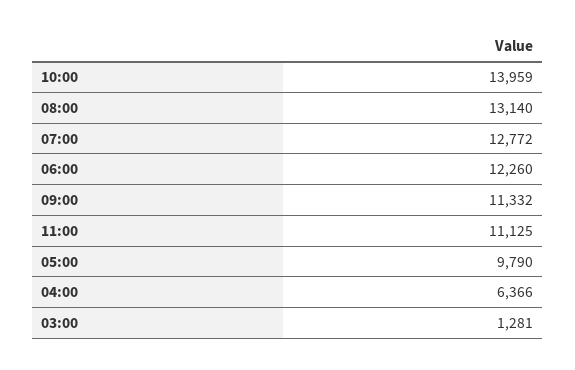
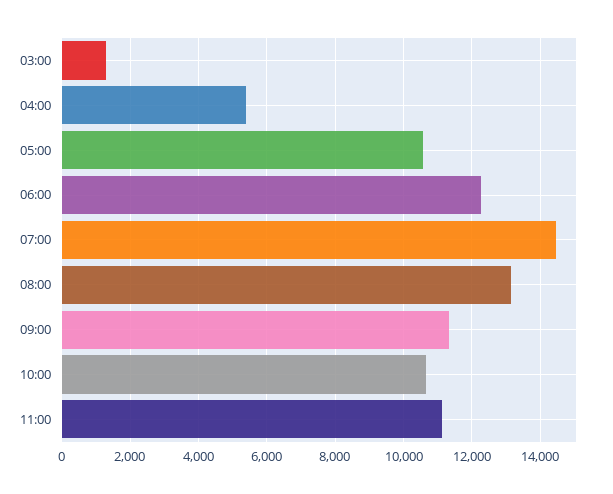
  {
-   "10:00": 13959,
+   "10:00": 10600,
    "08:00": 13140,
-   "07:00": 12772,
+   "07:00": 14400,
    "06:00": 12260,
    "09:00": 11332,
    "11:00": 11125,
-   "05:00": 9790,
+   "05:00": 10600,
-   "04:00": 6366,
+   "04:00": 5400,
    "03:00": 1281
  }

